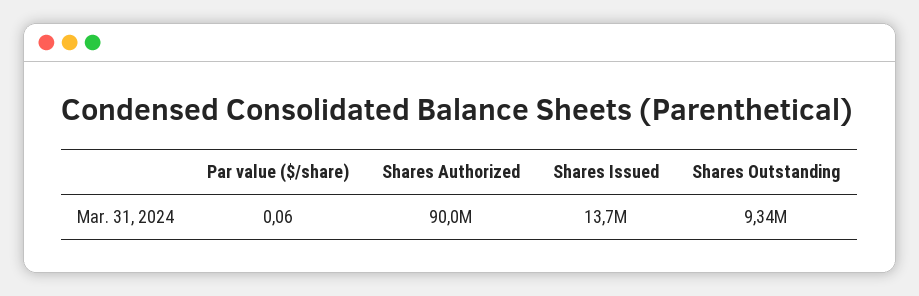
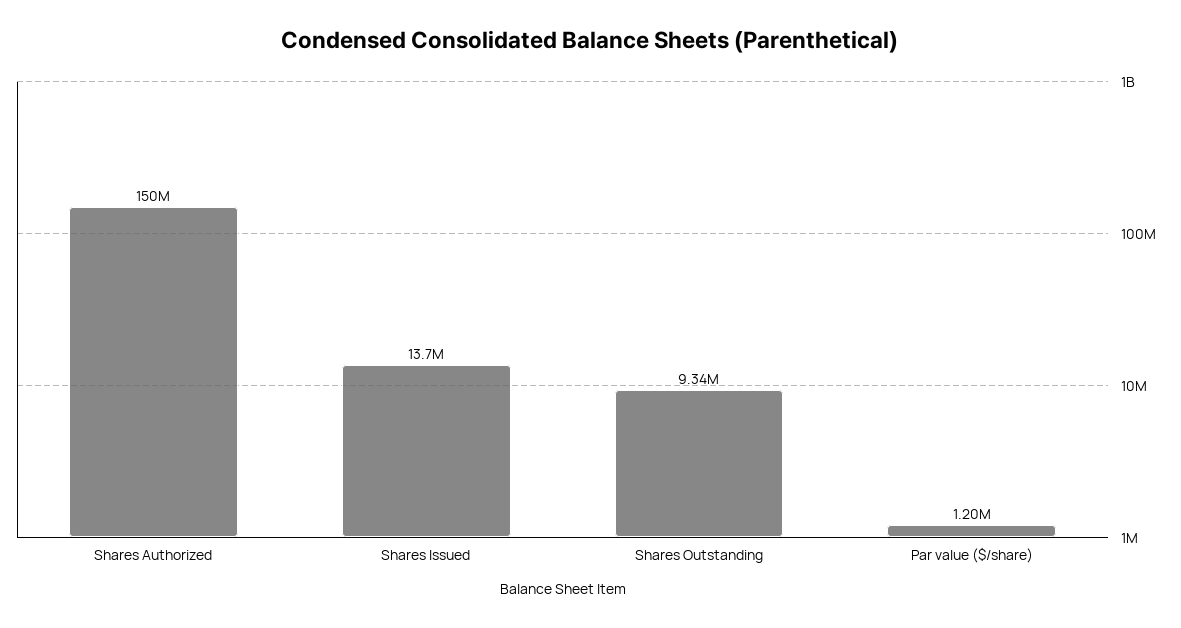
  {
-   "Par value ($/share)": 0.06,
+   "Par value ($/share)": 1200000,
-   "Shares Authorized": 90000000,
+   "Shares Authorized": 150000000,
    "Shares Issued": 13700000,
    "Shares Outstanding": 9340000
  }

